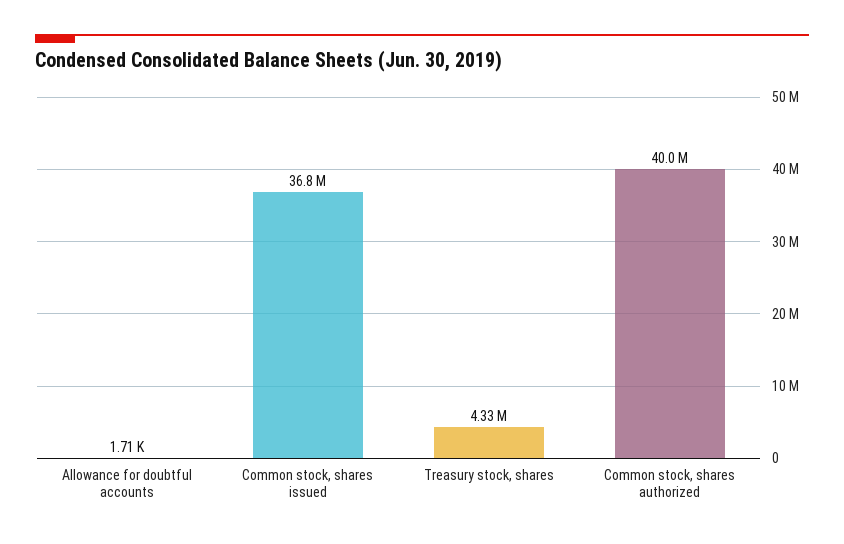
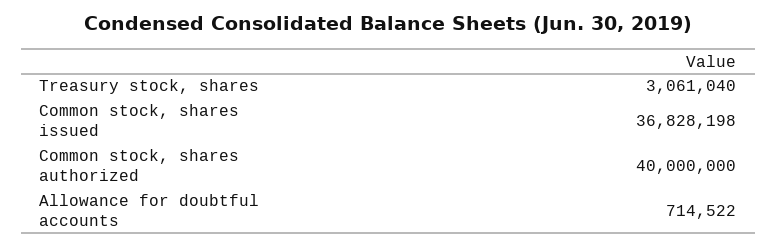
  {
-   "Allowance for doubtful accounts": 1710,
+   "Allowance for doubtful accounts": 714522,
    "Common stock, shares issued": 36828198,
-   "Treasury stock, shares": 4330000,
+   "Treasury stock, shares": 3061040,
    "Common stock, shares authorized": 40000000
  }

